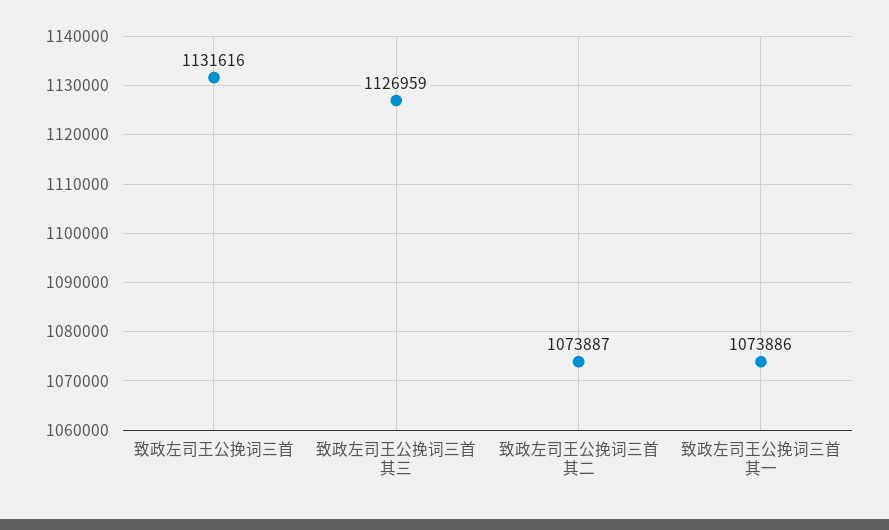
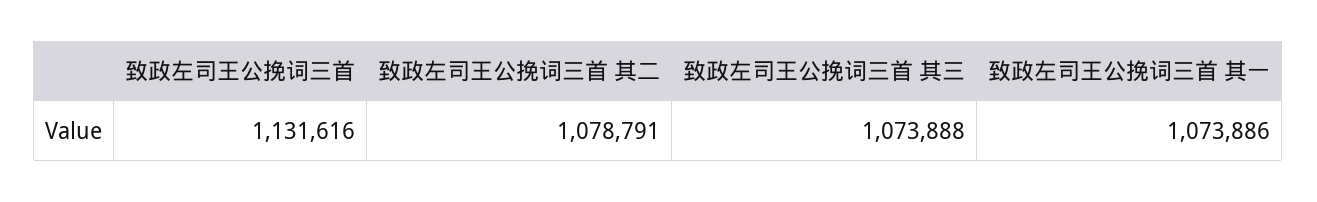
  {
    "致政左司王公挽词三首": 1131616,
-   "致政左司王公挽词三首 其三": 1126959,
+   "致政左司王公挽词三首 其三": 1073888,
-   "致政左司王公挽词三首 其二": 1073887,
+   "致政左司王公挽词三首 其二": 1078791,
    "致政左司王公挽词三首 其一": 1073886
  }

